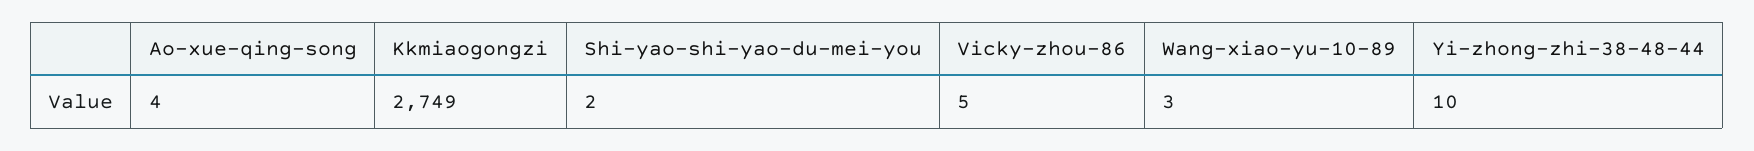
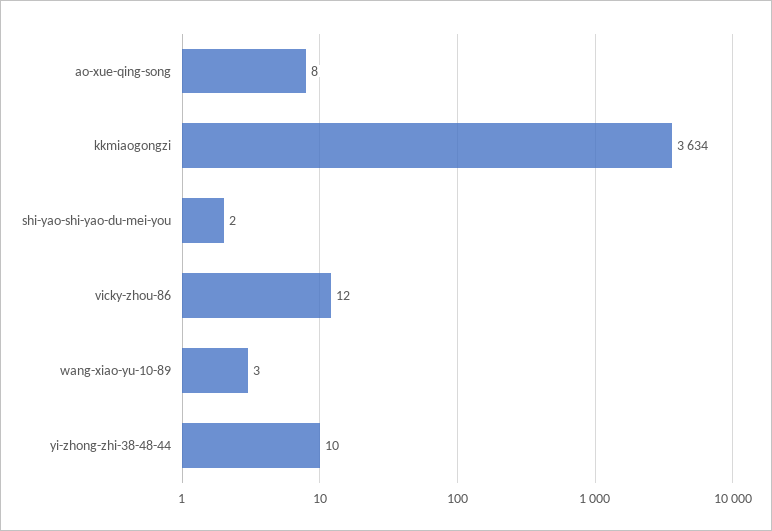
  {
-   "Ao-xue-qing-song": 4,
+   "Ao-xue-qing-song": 8,
-   "Kkmiaogongzi": 2749,
+   "Kkmiaogongzi": 3634,
    "Shi-yao-shi-yao-du-mei-you": 2,
-   "Vicky-zhou-86": 5,
+   "Vicky-zhou-86": 12,
    "Wang-xiao-yu-10-89": 3,
    "Yi-zhong-zhi-38-48-44": 10
  }

